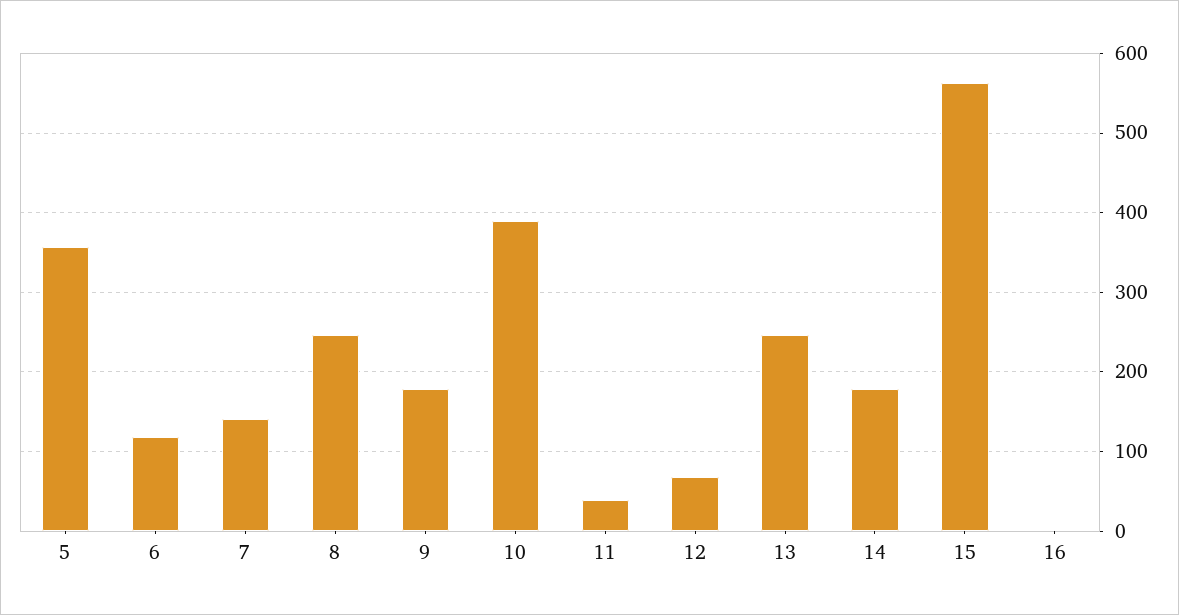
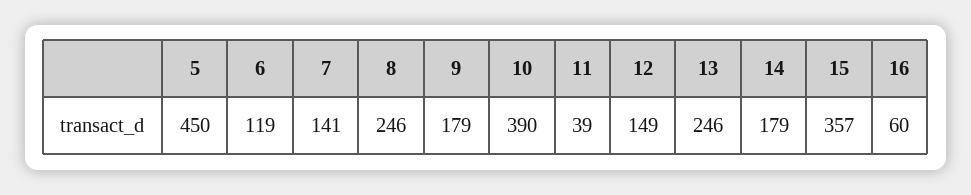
  {
-   "5": 360,
+   "5": 450,
    "6": 119,
    "7": 141,
    "8": 246,
    "9": 179,
    "10": 390,
    "11": 39,
-   "12": 70,
+   "12": 149,
    "13": 246,
    "14": 179,
-   "15": 560,
+   "15": 357,
-   "16": 0
+   "16": 60
  }

